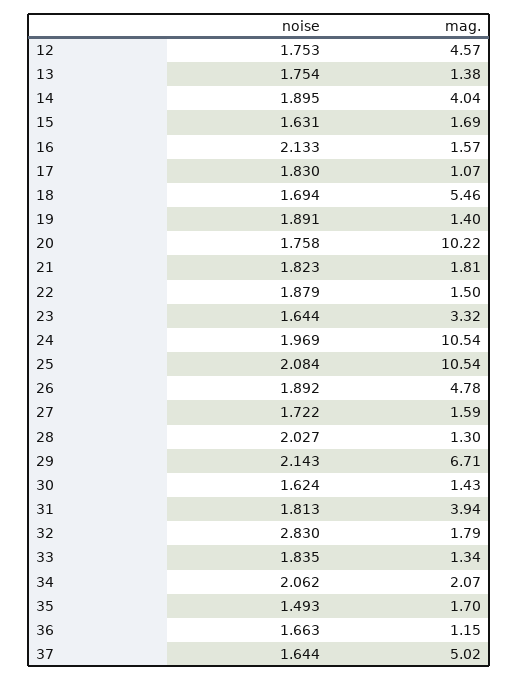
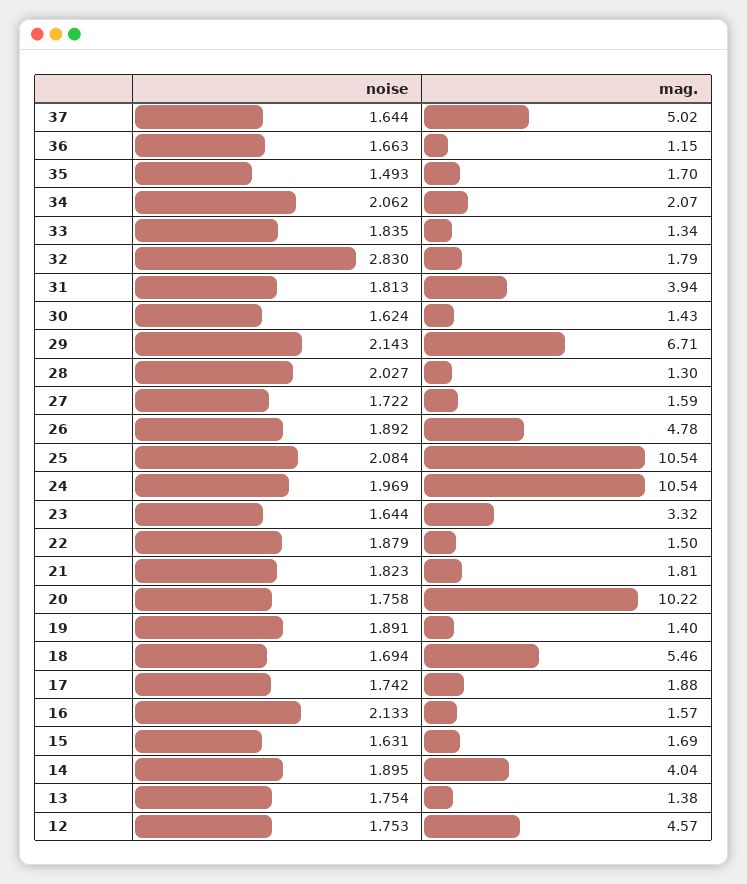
  {
    "noise": {
      "12": 1.753,
      "13": 1.754,
      "14": 1.895,
      "15": 1.631,
      "16": 2.133,
-     "17": 1.83,
+     "17": 1.742,
      "18": 1.694,
      "19": 1.891,
      "20": 1.758,
      "21": 1.823,
      "22": 1.879,
      "23": 1.644,
      "24": 1.969,
      "25": 2.084,
      "26": 1.892,
      "27": 1.722,
      "28": 2.027,
      "29": 2.143,
      "30": 1.624,
      "31": 1.813,
      "32": 2.83,
      "33": 1.835,
      "34": 2.062,
      "35": 1.493,
      "36": 1.663,
      "37": 1.644
    },
    "mag.": {
      "12": 4.57,
      "13": 1.38,
      "14": 4.04,
      "15": 1.69,
      "16": 1.57,
-     "17": 1.07,
+     "17": 1.88,
      "18": 5.46,
      "19": 1.4,
      "20": 10.22,
      "21": 1.81,
      "22": 1.5,
      "23": 3.32,
      "24": 10.54,
      "25": 10.54,
      "26": 4.78,
      "27": 1.59,
      "28": 1.3,
      "29": 6.71,
      "30": 1.43,
      "31": 3.94,
      "32": 1.79,
      "33": 1.34,
      "34": 2.07,
      "35": 1.7,
      "36": 1.15,
      "37": 5.02
    }
  }

